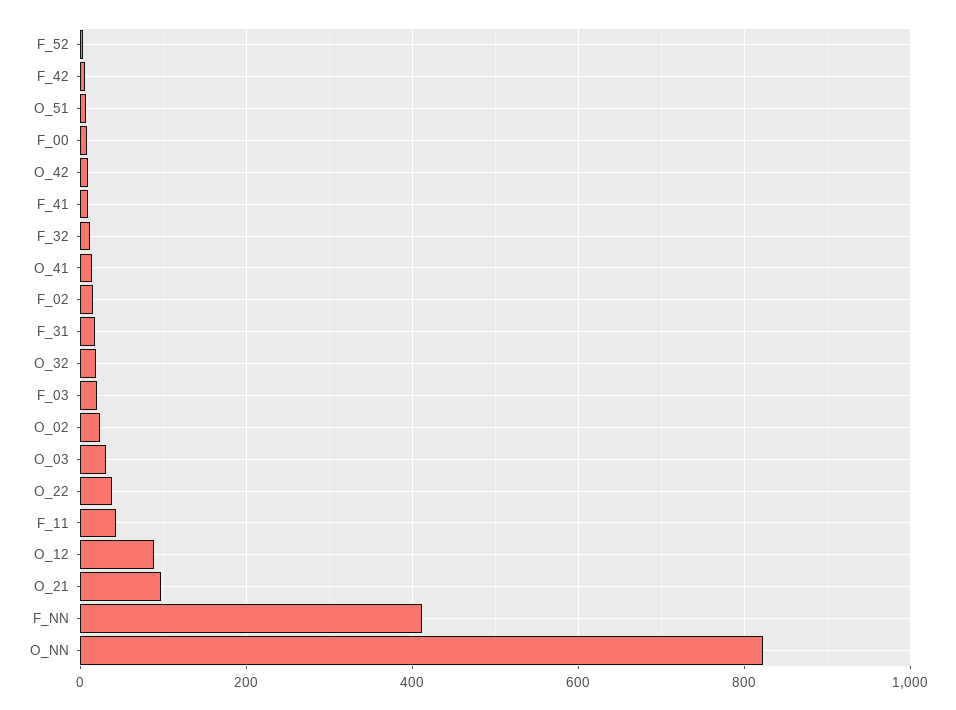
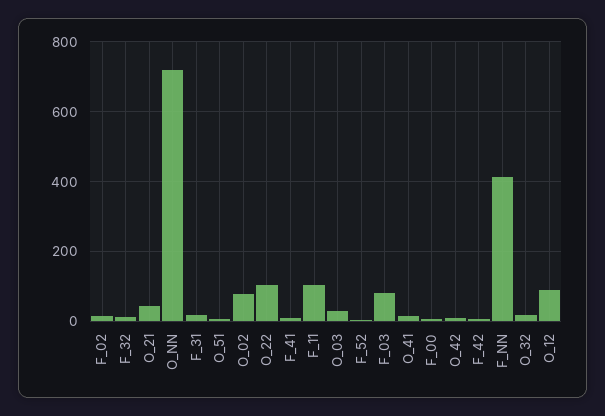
  {
    "F_52": 0,
    "F_42": 0,
    "O_51": 0,
    "F_00": 0,
    "O_42": 0,
    "F_41": 0,
    "F_32": 20,
    "O_41": 20,
    "F_02": 20,
    "F_31": 20,
    "O_32": 20,
-   "F_03": 20,
+   "F_03": 80,
-   "O_02": 20,
+   "O_02": 80,
    "O_03": 40,
-   "O_22": 40,
+   "O_22": 100,
-   "F_11": 40,
+   "F_11": 100,
    "O_12": 80,
-   "O_21": 100,
+   "O_21": 40,
    "F_NN": 420,
-   "O_NN": 820
+   "O_NN": 720
  }

